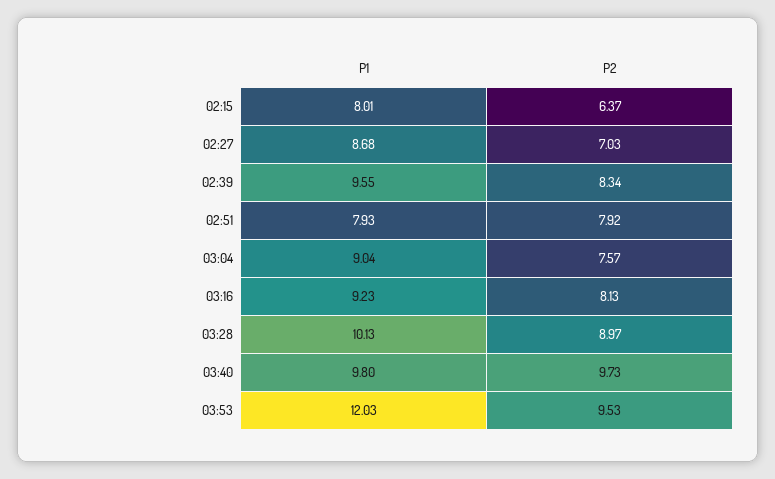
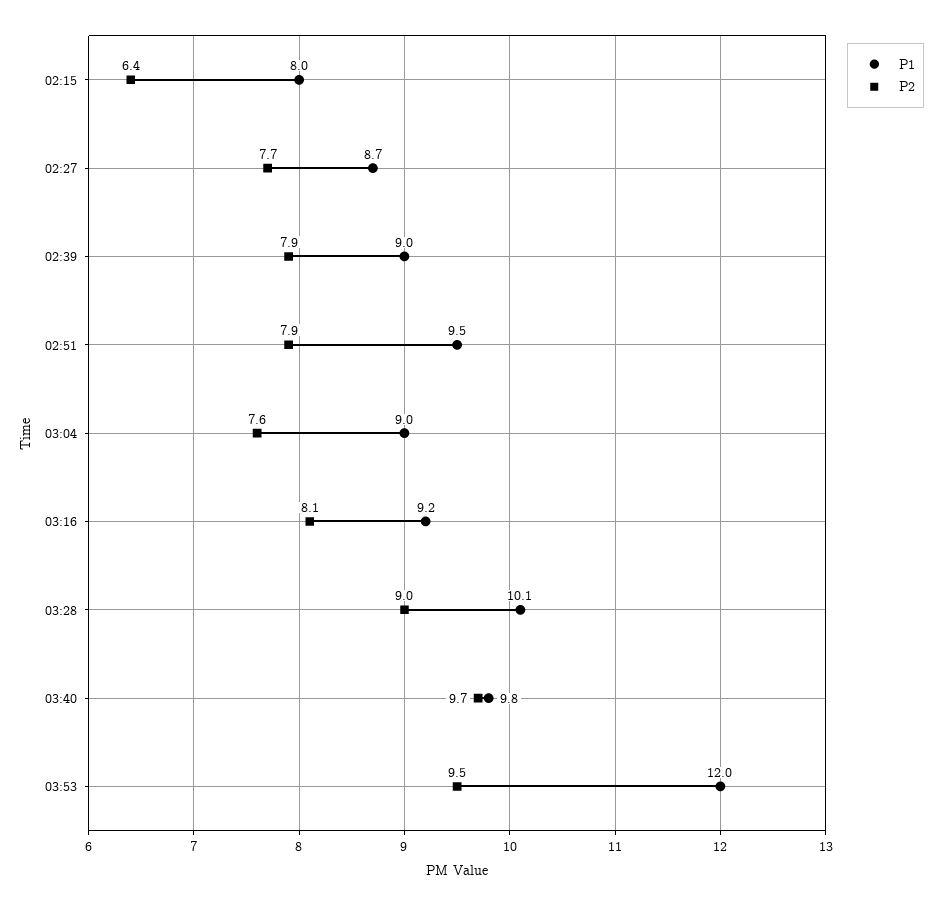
  {
    "P1": {
      "02:15": 8.01,
      "02:27": 8.68,
-     "02:39": 9.55,
+     "02:39": 9,
-     "02:51": 7.93,
+     "02:51": 9.5,
      "03:04": 9.04,
      "03:16": 9.23,
      "03:28": 10.13,
      "03:40": 9.8,
      "03:53": 12.03
    },
    "P2": {
      "02:15": 6.37,
-     "02:27": 7.03,
+     "02:27": 7.7,
-     "02:39": 8.34,
+     "02:39": 7.9,
      "02:51": 7.92,
      "03:04": 7.57,
      "03:16": 8.13,
      "03:28": 8.97,
      "03:40": 9.73,
      "03:53": 9.53
    }
  }

